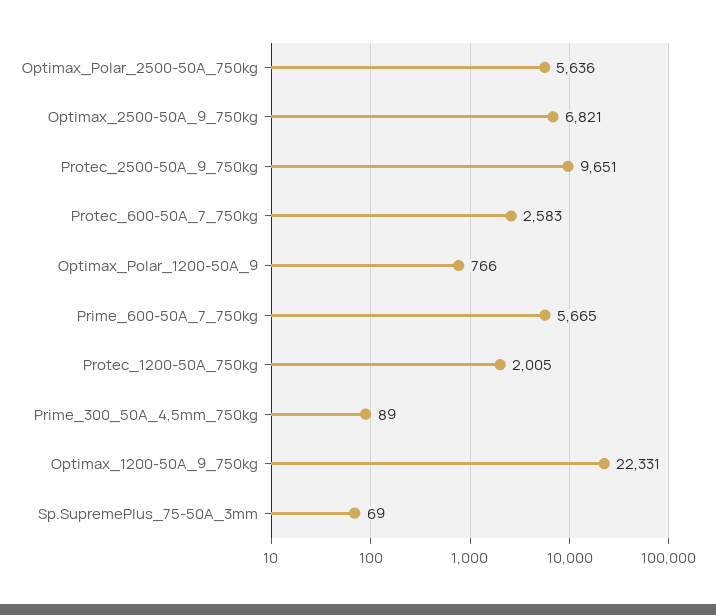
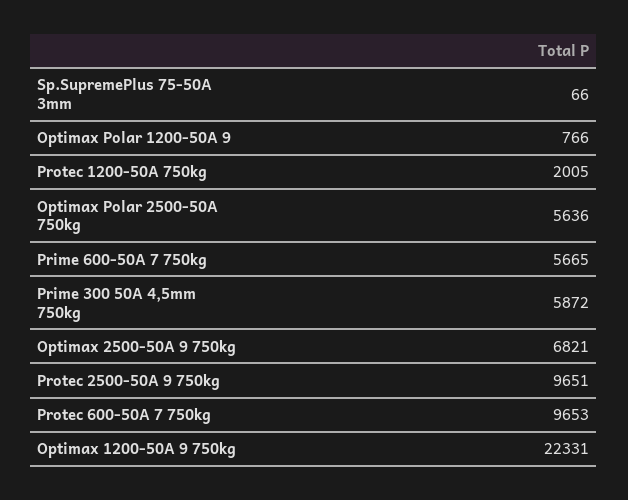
  {
    "Optimax_Polar_2500-50A_750kg": 5636,
    "Optimax_2500-50A_9_750kg": 6821,
    "Protec_2500-50A_9_750kg": 9651,
-   "Protec_600-50A_7_750kg": 2583,
+   "Protec_600-50A_7_750kg": 9653,
    "Optimax_Polar_1200-50A_9": 766,
    "Prime_600-50A_7_750kg": 5665,
    "Protec_1200-50A_750kg": 2005,
-   "Prime_300_50A_4,5mm_750kg": 89,
+   "Prime_300_50A_4,5mm_750kg": 5872,
    "Optimax_1200-50A_9_750kg": 22331,
-   "Sp.SupremePlus_75-50A_3mm": 69
+   "Sp.SupremePlus_75-50A_3mm": 66
  }

